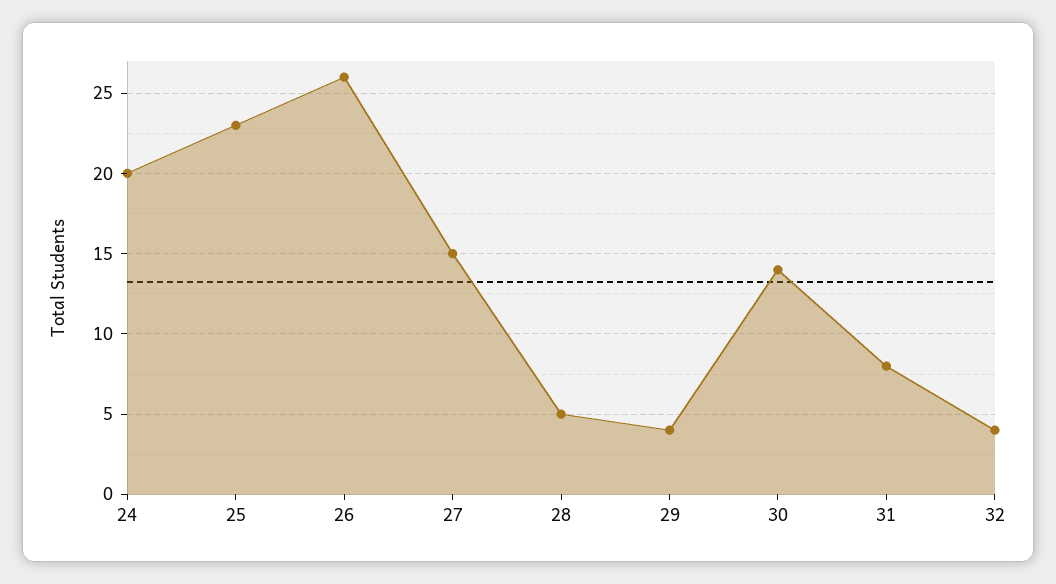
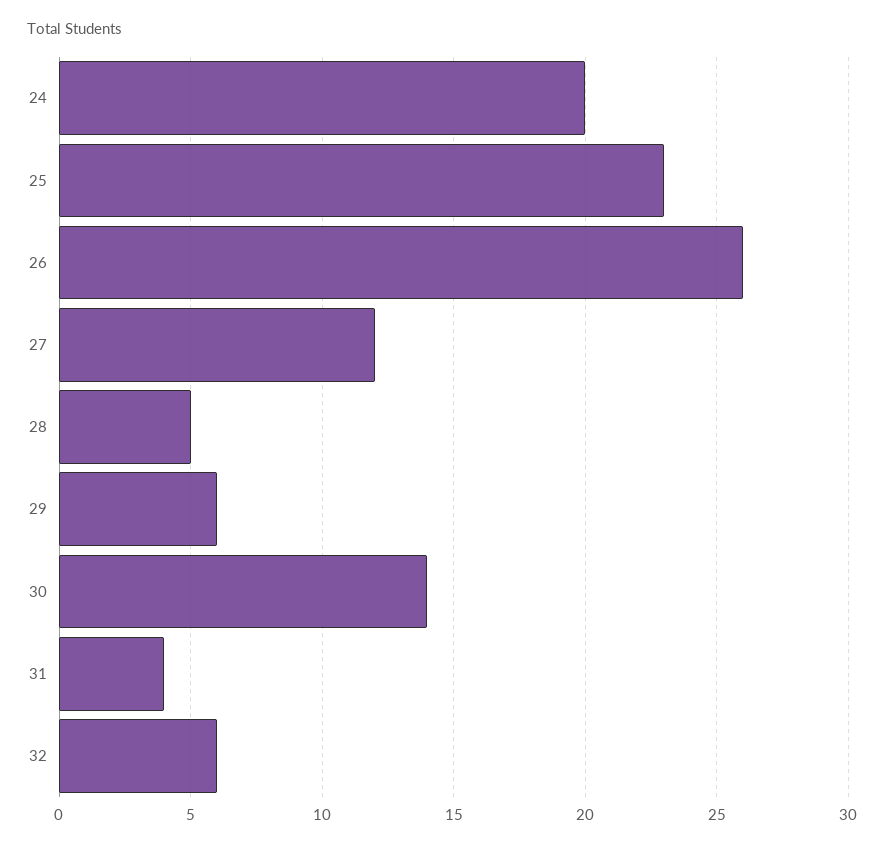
  {
    "24": 20,
    "25": 23,
    "26": 26,
-   "27": 15,
+   "27": 12,
    "28": 5,
-   "29": 4,
+   "29": 6,
    "30": 14,
-   "31": 8,
+   "31": 4,
-   "32": 4
+   "32": 6
  }

